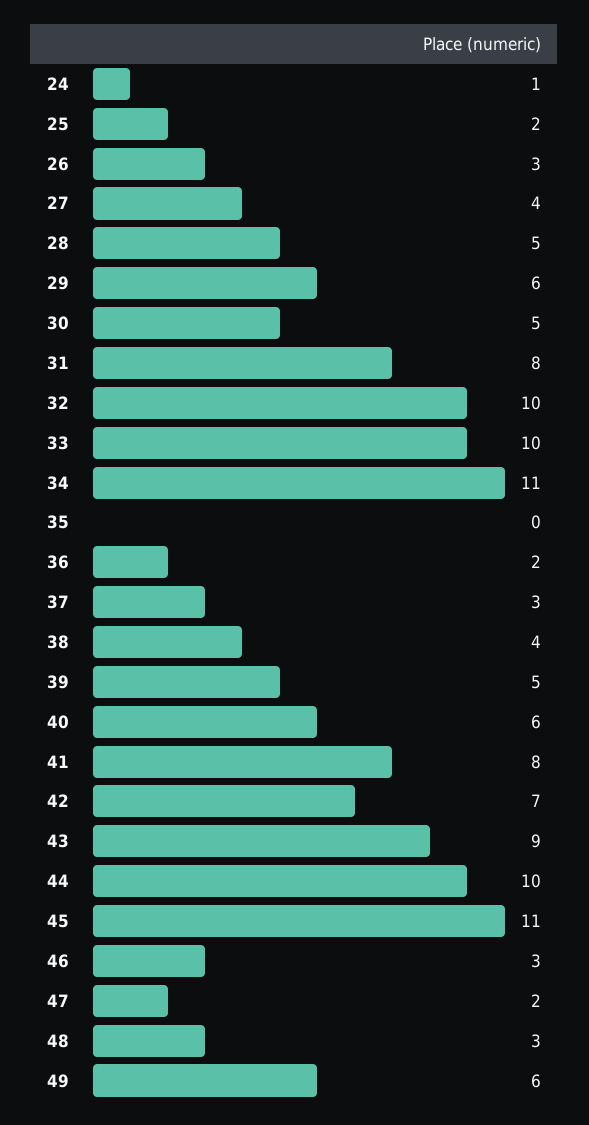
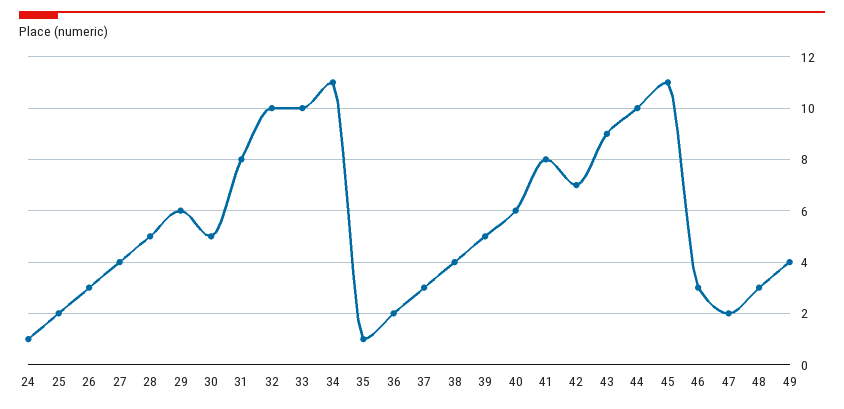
  {
    "24": 1,
    "25": 2,
    "26": 3,
    "27": 4,
    "28": 5,
    "29": 6,
    "30": 5,
    "31": 8,
    "32": 10,
    "33": 10,
    "34": 11,
-   "35": 0,
+   "35": 1,
    "36": 2,
    "37": 3,
    "38": 4,
    "39": 5,
    "40": 6,
    "41": 8,
    "42": 7,
    "43": 9,
    "44": 10,
    "45": 11,
    "46": 3,
    "47": 2,
    "48": 3,
-   "49": 6
+   "49": 4
  }

